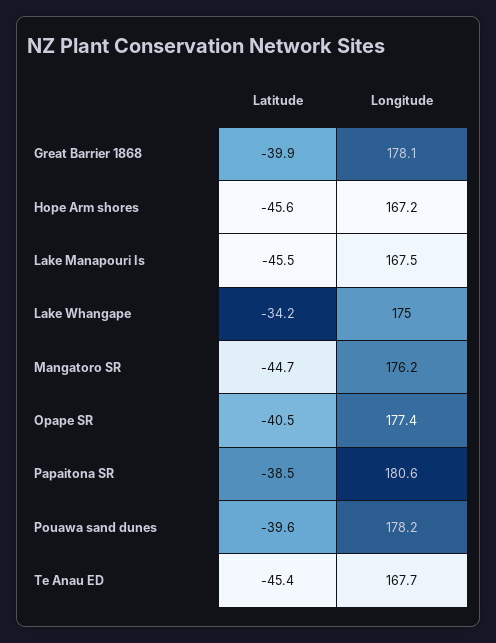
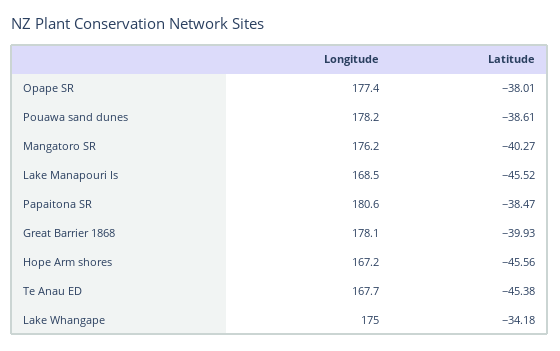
  {
    "Latitude": {
      "Great Barrier 1868": -39.93,
      "Hope Arm shores": -45.56,
      "Lake Manapouri Is": -45.52,
      "Lake Whangape": -34.18,
-     "Mangatoro SR": -44.7,
+     "Mangatoro SR": -40.27,
-     "Opape SR": -40.5,
+     "Opape SR": -38.01,
      "Papaitona SR": -38.47,
-     "Pouawa sand dunes": -39.6,
+     "Pouawa sand dunes": -38.61,
      "Te Anau ED": -45.38
    },
    "Longitude": {
      "Great Barrier 1868": 178.1,
      "Hope Arm shores": 167.2,
-     "Lake Manapouri Is": 167.5,
+     "Lake Manapouri Is": 168.5,
      "Lake Whangape": 175,
      "Mangatoro SR": 176.2,
      "Opape SR": 177.4,
      "Papaitona SR": 180.6,
      "Pouawa sand dunes": 178.2,
      "Te Anau ED": 167.7
    }
  }

